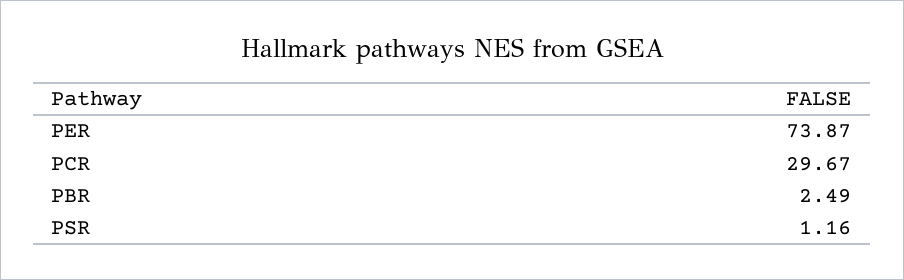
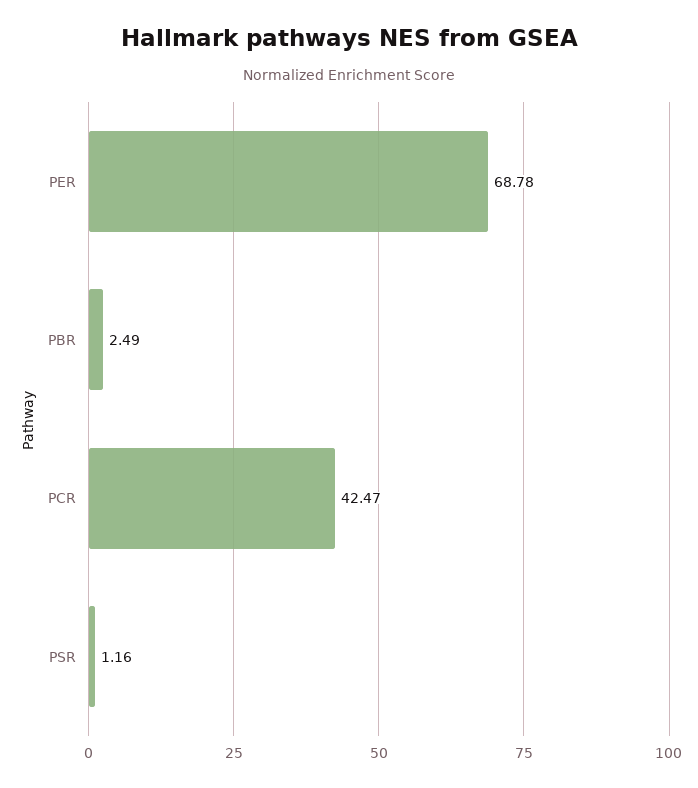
  {
-   "PER": 73.87,
+   "PER": 68.78,
-   "PCR": 29.67,
+   "PCR": 42.47,
    "PBR": 2.49,
    "PSR": 1.16
  }

